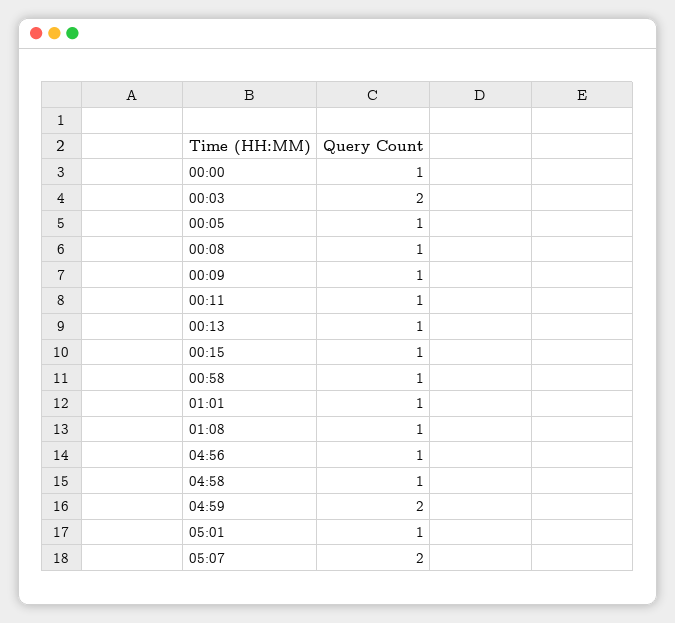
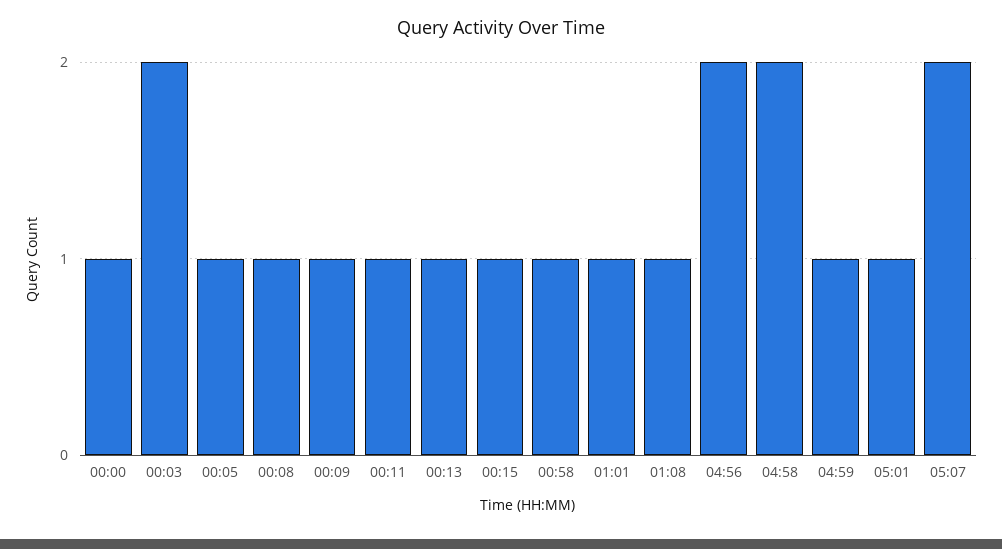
  {
    "00:00": 1,
    "00:03": 2,
    "00:05": 1,
    "00:08": 1,
    "00:09": 1,
    "00:11": 1,
    "00:13": 1,
    "00:15": 1,
    "00:58": 1,
    "01:01": 1,
    "01:08": 1,
-   "04:56": 1,
+   "04:56": 2,
-   "04:58": 1,
+   "04:58": 2,
-   "04:59": 2,
+   "04:59": 1,
    "05:01": 1,
    "05:07": 2
  }

